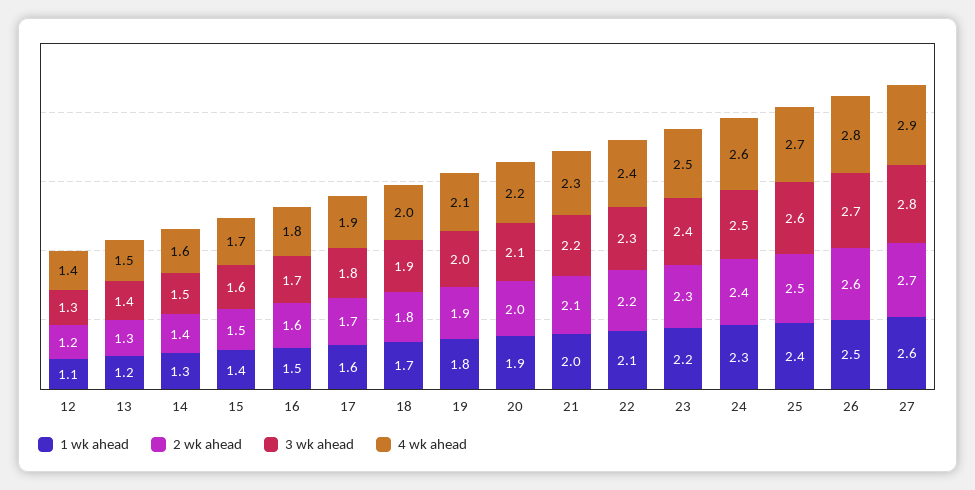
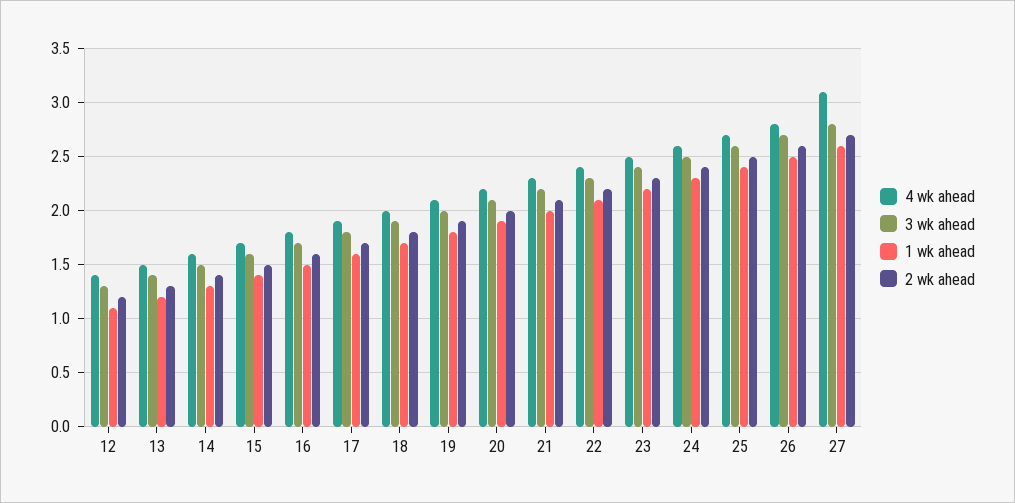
  {
    "1 wk ahead": {
      "12": 1.1,
      "13": 1.2,
      "14": 1.3,
      "15": 1.4,
      "16": 1.5,
      "17": 1.6,
      "18": 1.7,
      "19": 1.8,
      "20": 1.9,
      "21": 2,
      "22": 2.1,
      "23": 2.2,
      "24": 2.3,
      "25": 2.4,
      "26": 2.5,
      "27": 2.6
    },
    "2 wk ahead": {
      "12": 1.2,
      "13": 1.3,
      "14": 1.4,
      "15": 1.5,
      "16": 1.6,
      "17": 1.7,
      "18": 1.8,
      "19": 1.9,
      "20": 2,
      "21": 2.1,
      "22": 2.2,
      "23": 2.3,
      "24": 2.4,
      "25": 2.5,
      "26": 2.6,
      "27": 2.7
    },
    "3 wk ahead": {
      "12": 1.3,
      "13": 1.4,
      "14": 1.5,
      "15": 1.6,
      "16": 1.7,
      "17": 1.8,
      "18": 1.9,
      "19": 2,
      "20": 2.1,
      "21": 2.2,
      "22": 2.3,
      "23": 2.4,
      "24": 2.5,
      "25": 2.6,
      "26": 2.7,
      "27": 2.8
    },
    "4 wk ahead": {
      "12": 1.4,
      "13": 1.5,
      "14": 1.6,
      "15": 1.7,
      "16": 1.8,
      "17": 1.9,
      "18": 2,
      "19": 2.1,
      "20": 2.2,
      "21": 2.3,
      "22": 2.4,
      "23": 2.5,
      "24": 2.6,
      "25": 2.7,
      "26": 2.8,
-     "27": 2.9
+     "27": 3.1
    }
  }

